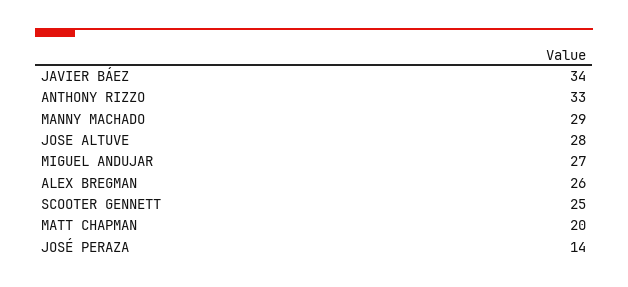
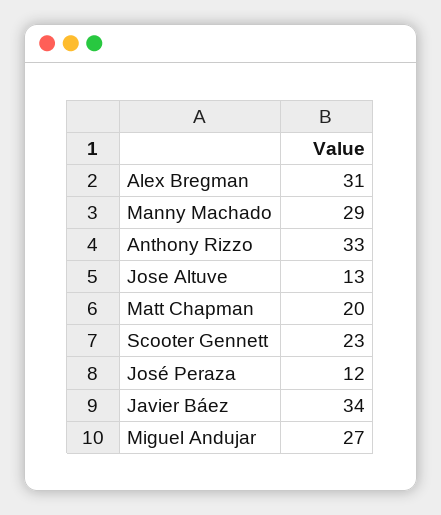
  {
    "JAVIER BÁEZ": 34,
    "ANTHONY RIZZO": 33,
    "MANNY MACHADO": 29,
-   "JOSE ALTUVE": 28,
+   "JOSE ALTUVE": 13,
    "MIGUEL ANDUJAR": 27,
-   "ALEX BREGMAN": 26,
+   "ALEX BREGMAN": 31,
-   "SCOOTER GENNETT": 25,
+   "SCOOTER GENNETT": 23,
    "MATT CHAPMAN": 20,
-   "JOSÉ PERAZA": 14
+   "JOSÉ PERAZA": 12
  }

